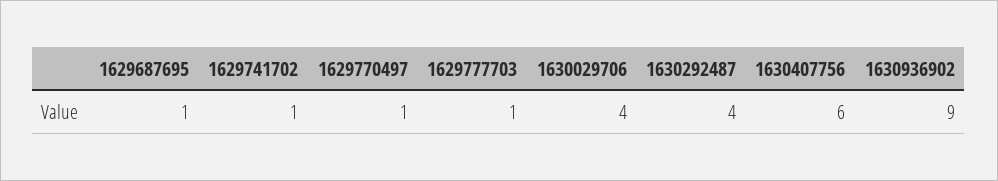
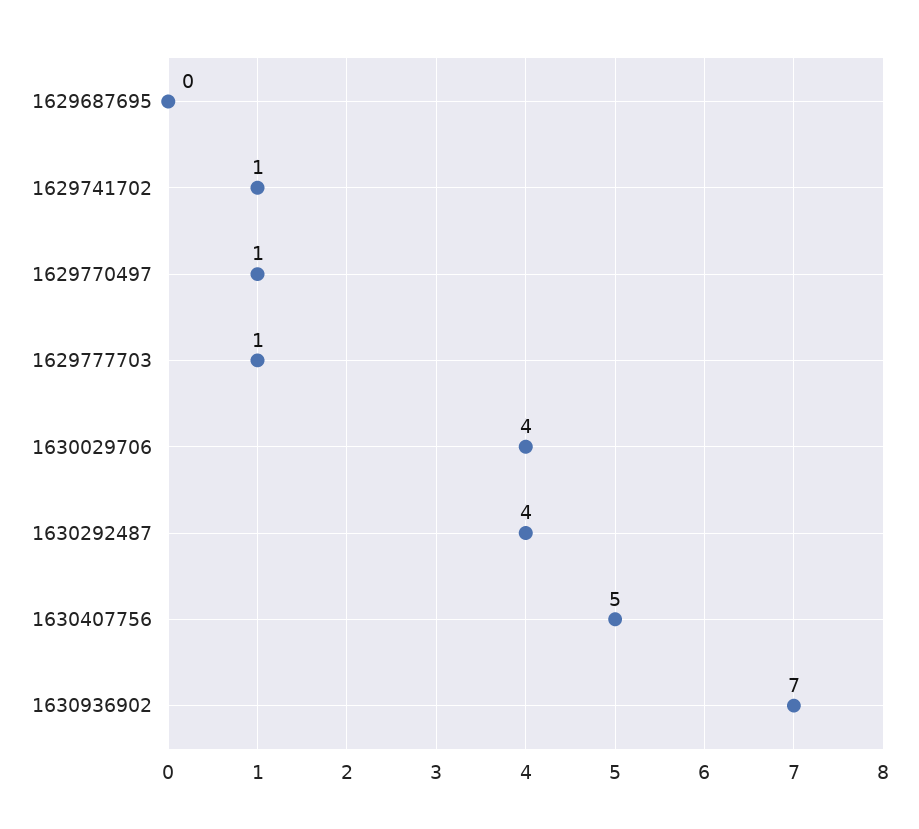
  {
-   "1629687695": 1,
+   "1629687695": 0,
    "1629741702": 1,
    "1629770497": 1,
    "1629777703": 1,
    "1630029706": 4,
    "1630292487": 4,
-   "1630407756": 6,
+   "1630407756": 5,
-   "1630936902": 9
+   "1630936902": 7
  }

